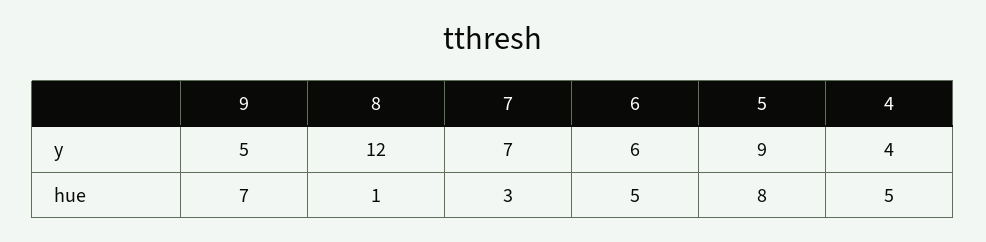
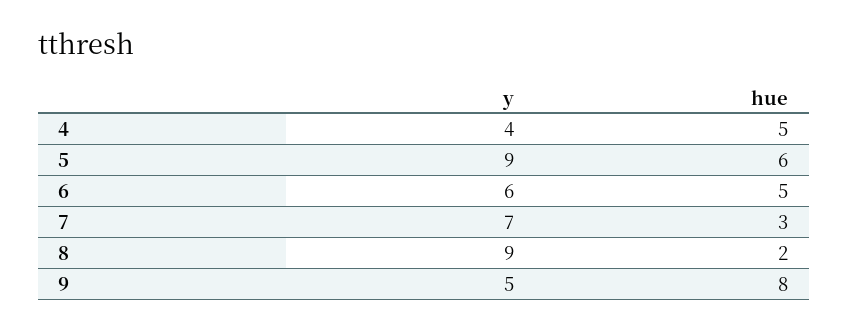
  {
    "9": {
      "y": 5,
-     "hue": 7
+     "hue": 8
    },
    "8": {
-     "y": 12,
+     "y": 9,
-     "hue": 1
+     "hue": 2
    },
    "7": {
      "y": 7,
      "hue": 3
    },
    "6": {
      "y": 6,
      "hue": 5
    },
    "5": {
      "y": 9,
-     "hue": 8
+     "hue": 6
    },
    "4": {
      "y": 4,
      "hue": 5
    }
  }

